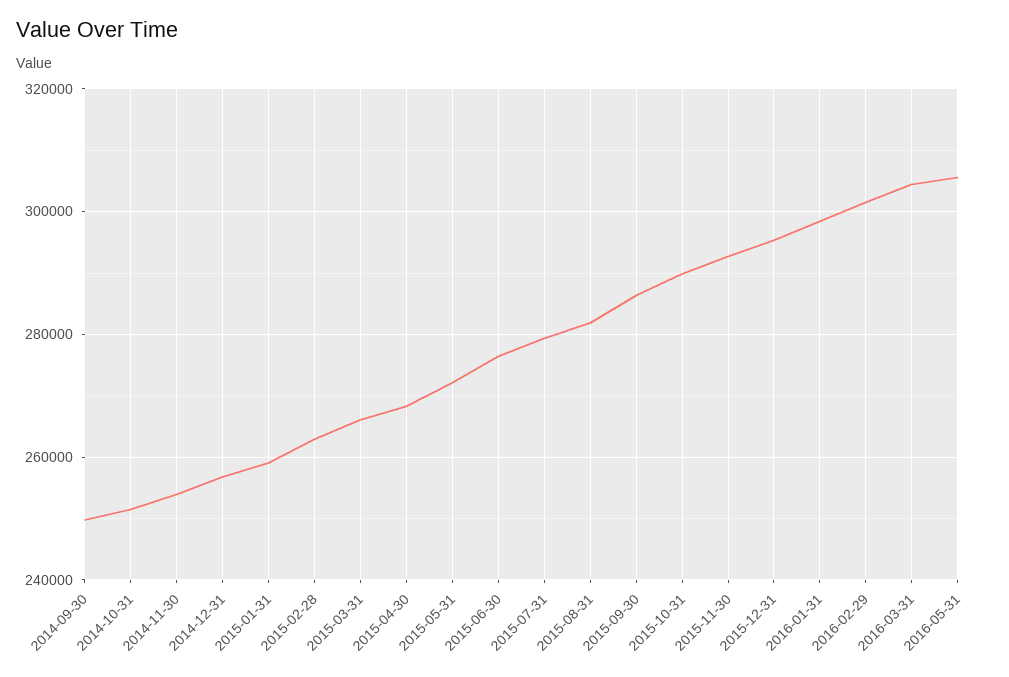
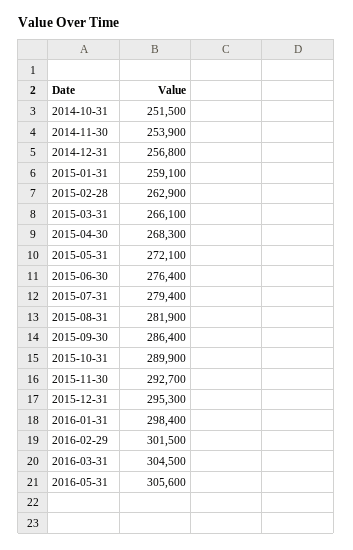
  {
-   "2014-09-30": 250000,
    "2014-10-31": 251500,
    "2014-11-30": 253900,
    "2014-12-31": 256800,
    "2015-01-31": 259100,
    "2015-02-28": 262900,
    "2015-03-31": 266100,
    "2015-04-30": 268300,
    "2015-05-31": 272100,
    "2015-06-30": 276400,
    "2015-07-31": 279400,
    "2015-08-31": 281900,
    "2015-09-30": 286400,
    "2015-10-31": 289900,
    "2015-11-30": 292700,
    "2015-12-31": 295300,
    "2016-01-31": 298400,
    "2016-02-29": 301500,
    "2016-03-31": 304500,
    "2016-05-31": 305600
  }

